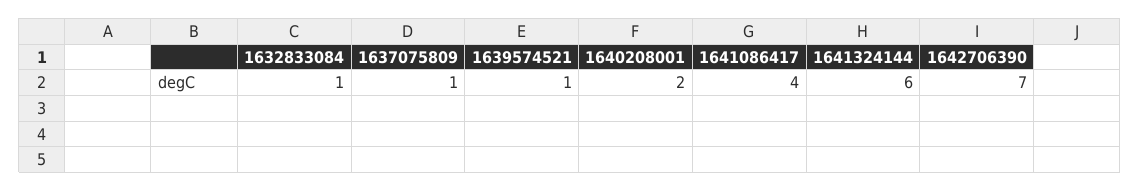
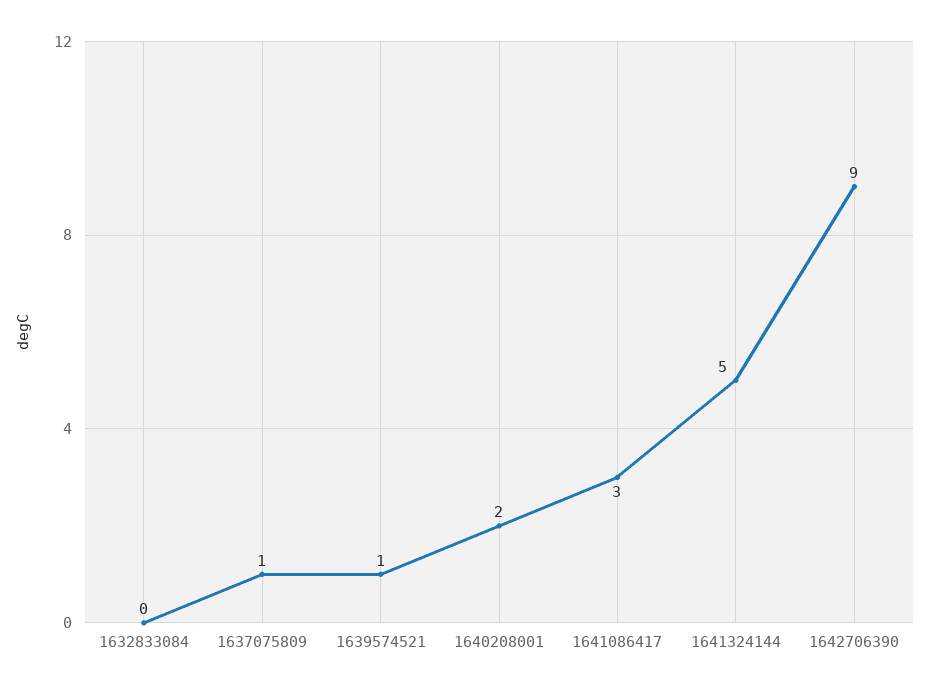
  {
-   "1632833084": 1,
+   "1632833084": 0,
    "1637075809": 1,
    "1639574521": 1,
    "1640208001": 2,
-   "1641086417": 4,
+   "1641086417": 3,
-   "1641324144": 6,
+   "1641324144": 5,
-   "1642706390": 7
+   "1642706390": 9
  }

